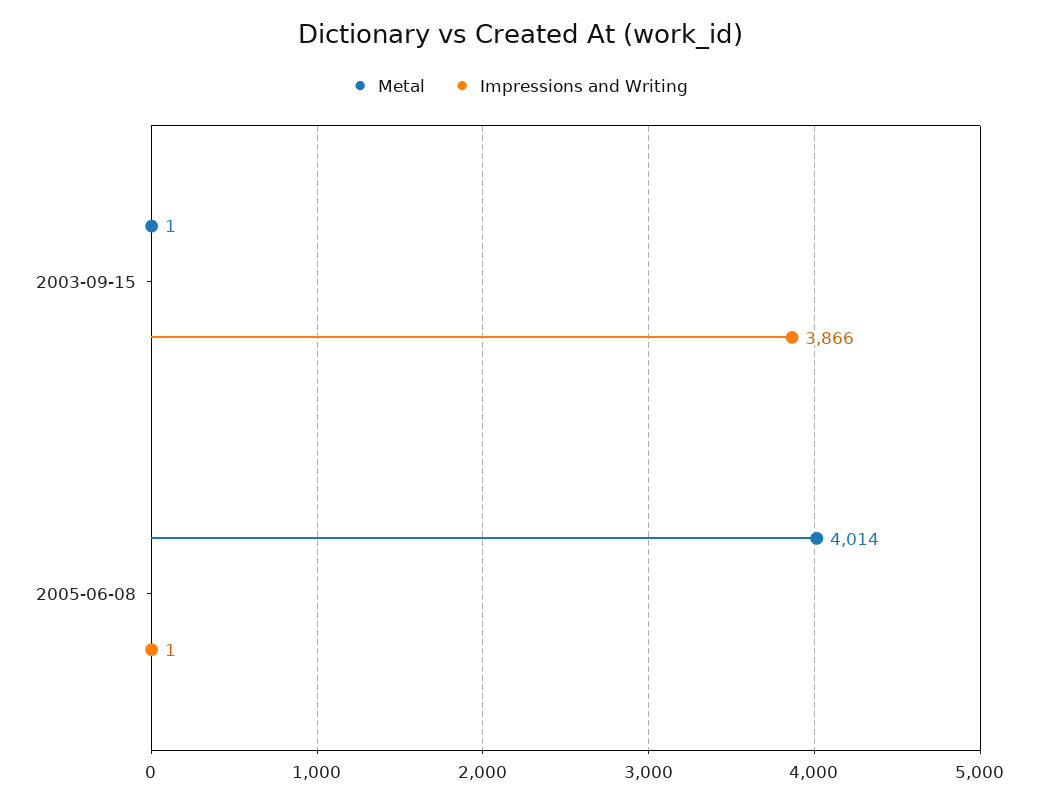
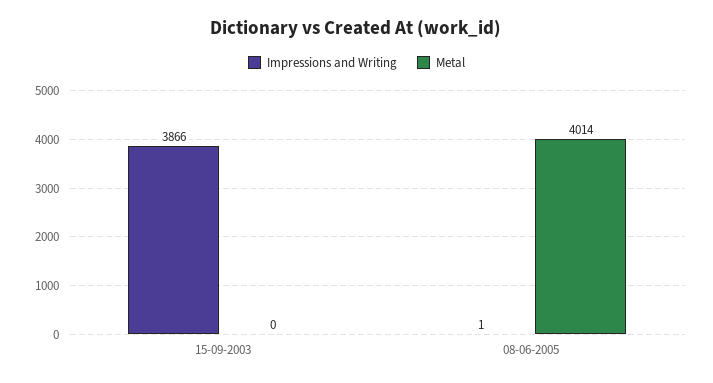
  {
    "Metal": {
-     "2003-09-15": 1,
+     "2003-09-15": 0,
      "2005-06-08": 4014
    },
    "Impressions and Writing": {
      "2003-09-15": 3866,
      "2005-06-08": 1
    }
  }

